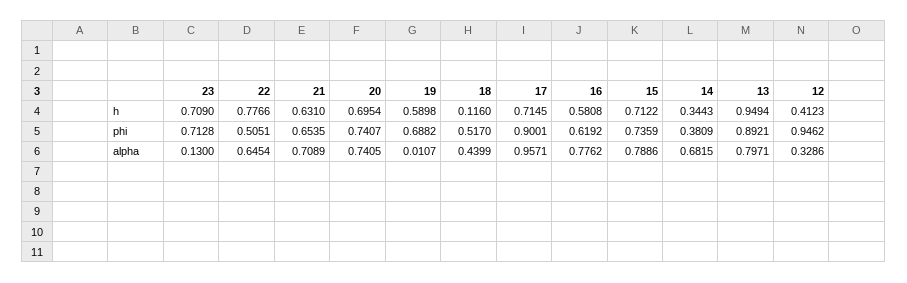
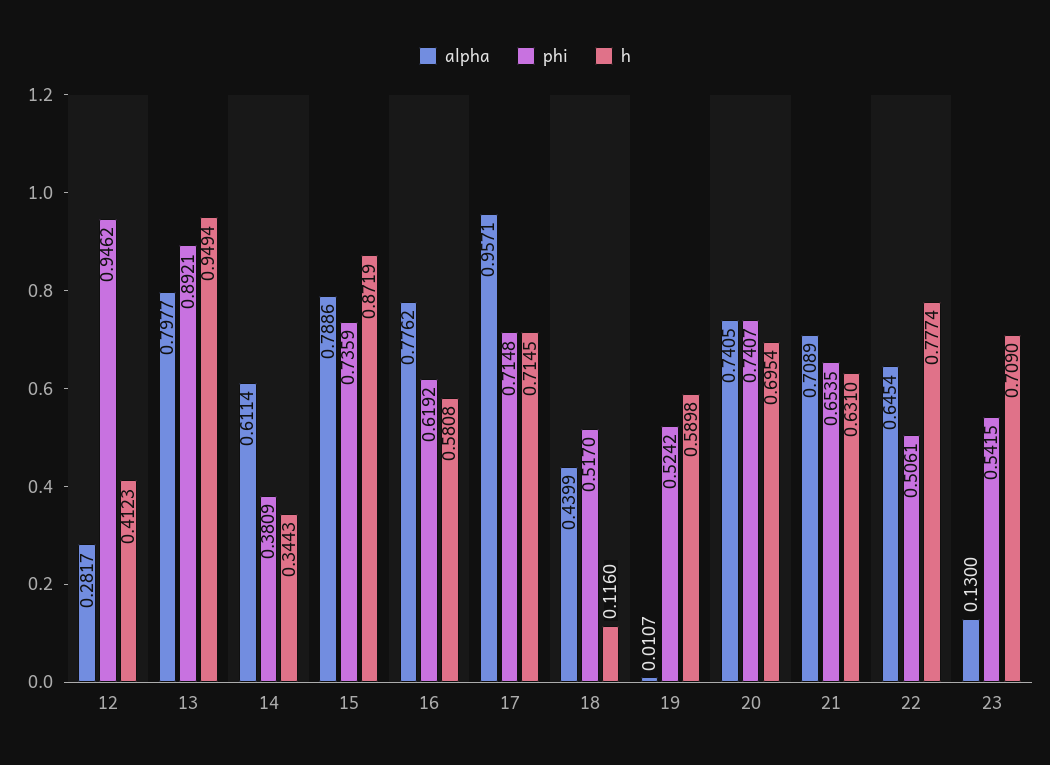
  {
    "h": {
      "23": 0.709,
-     "22": 0.7766,
+     "22": 0.7774,
      "21": 0.631,
      "20": 0.6954,
      "19": 0.5898,
      "18": 0.116,
      "17": 0.7145,
      "16": 0.5808,
-     "15": 0.7122,
+     "15": 0.8719,
      "14": 0.3443,
      "13": 0.9494,
      "12": 0.4123
    },
    "phi": {
-     "23": 0.7128,
+     "23": 0.5415,
-     "22": 0.5051,
+     "22": 0.5061,
      "21": 0.6535,
      "20": 0.7407,
-     "19": 0.6882,
+     "19": 0.5242,
      "18": 0.517,
-     "17": 0.9001,
+     "17": 0.7148,
      "16": 0.6192,
      "15": 0.7359,
      "14": 0.3809,
      "13": 0.8921,
      "12": 0.9462
    },
    "alpha": {
      "23": 0.13,
      "22": 0.6454,
      "21": 0.7089,
      "20": 0.7405,
      "19": 0.0107,
      "18": 0.4399,
      "17": 0.9571,
      "16": 0.7762,
      "15": 0.7886,
-     "14": 0.6815,
+     "14": 0.6114,
-     "13": 0.7971,
+     "13": 0.7977,
-     "12": 0.3286
+     "12": 0.2817
    }
  }

